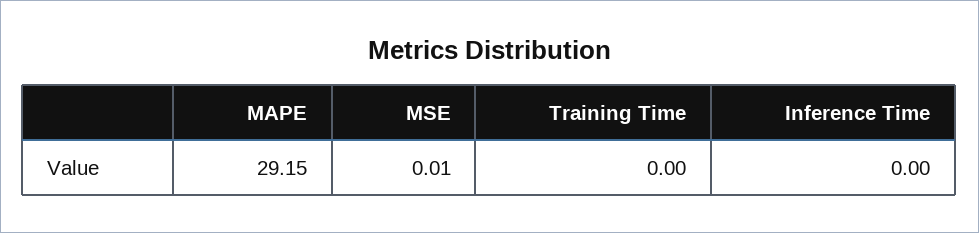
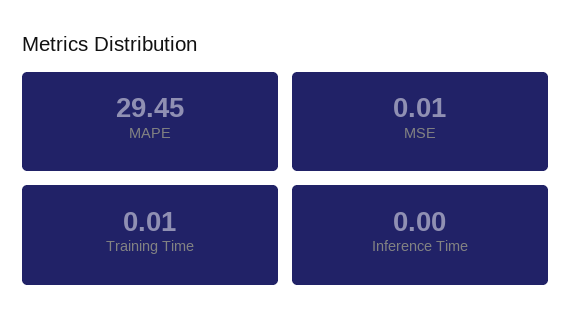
  {
-   "MAPE": 29.15,
+   "MAPE": 29.45,
    "MSE": 0.01,
-   "Training Time": 0,
+   "Training Time": 0.01,
    "Inference Time": 0
  }

